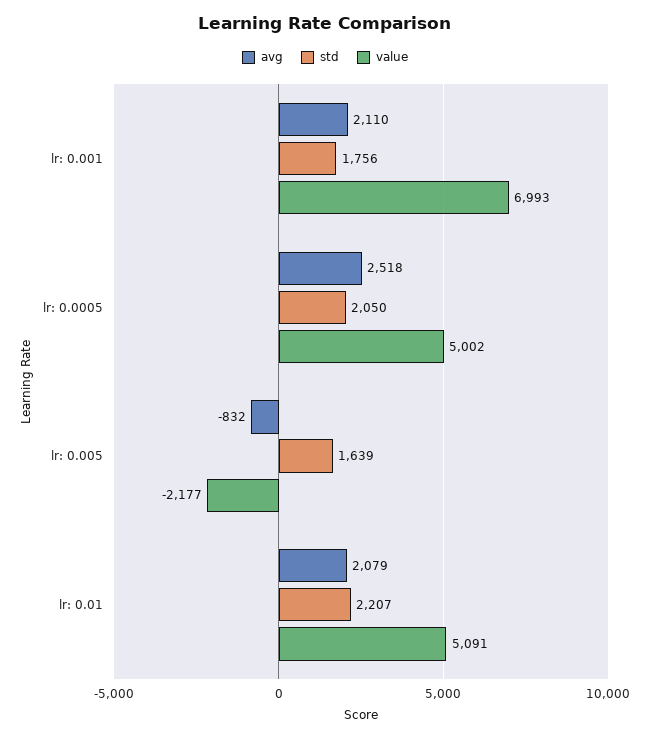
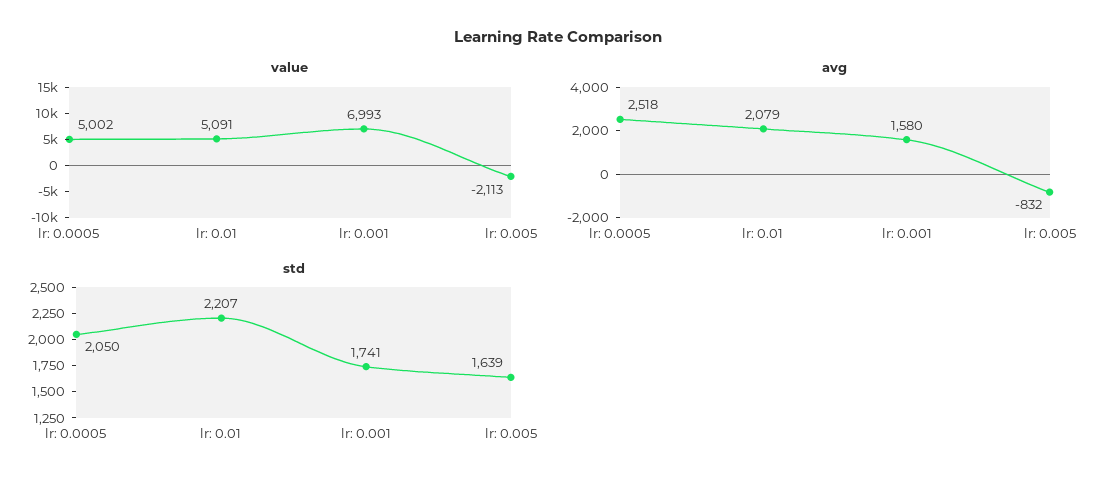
  {
    "avg": {
-     "lr: 0.001": 2110,
+     "lr: 0.001": 1580,
      "lr: 0.0005": 2518,
      "lr: 0.005": -832,
      "lr: 0.01": 2079
    },
    "std": {
-     "lr: 0.001": 1756,
+     "lr: 0.001": 1741,
      "lr: 0.0005": 2050,
      "lr: 0.005": 1639,
      "lr: 0.01": 2207
    },
    "value": {
      "lr: 0.001": 6993,
      "lr: 0.0005": 5002,
-     "lr: 0.005": -2177,
+     "lr: 0.005": -2113,
      "lr: 0.01": 5091
    }
  }

